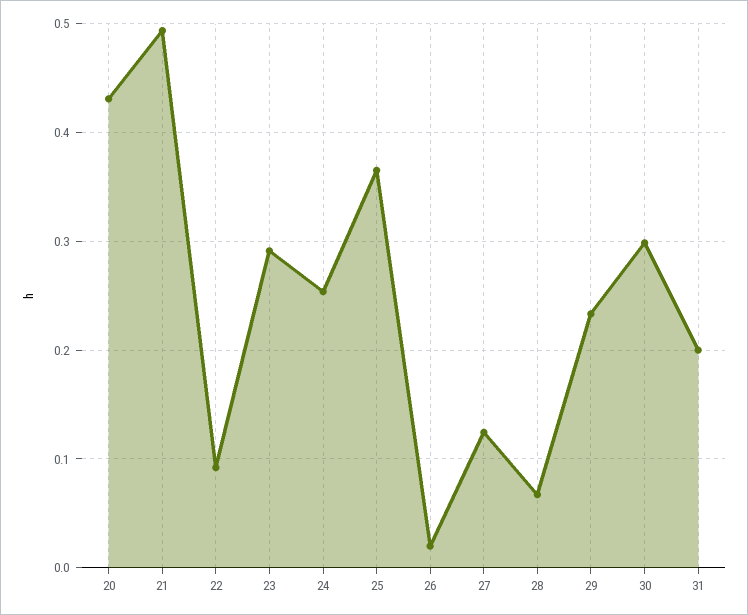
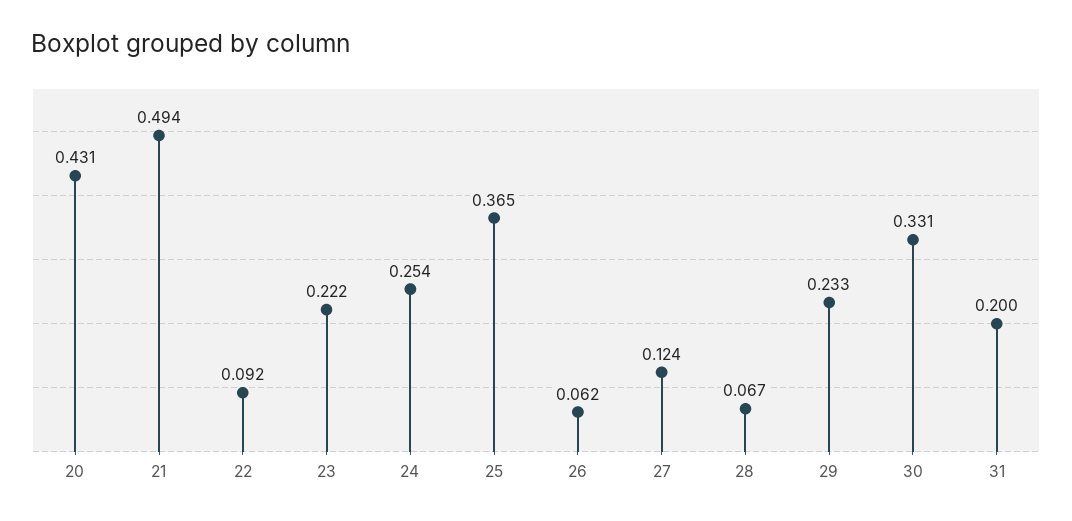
  {
    "20": 0.431,
    "21": 0.494,
    "22": 0.092,
-   "23": 0.29,
+   "23": 0.222,
    "24": 0.254,
    "25": 0.365,
-   "26": 0.02,
+   "26": 0.062,
    "27": 0.124,
    "28": 0.067,
    "29": 0.233,
-   "30": 0.3,
+   "30": 0.331,
    "31": 0.2
  }

